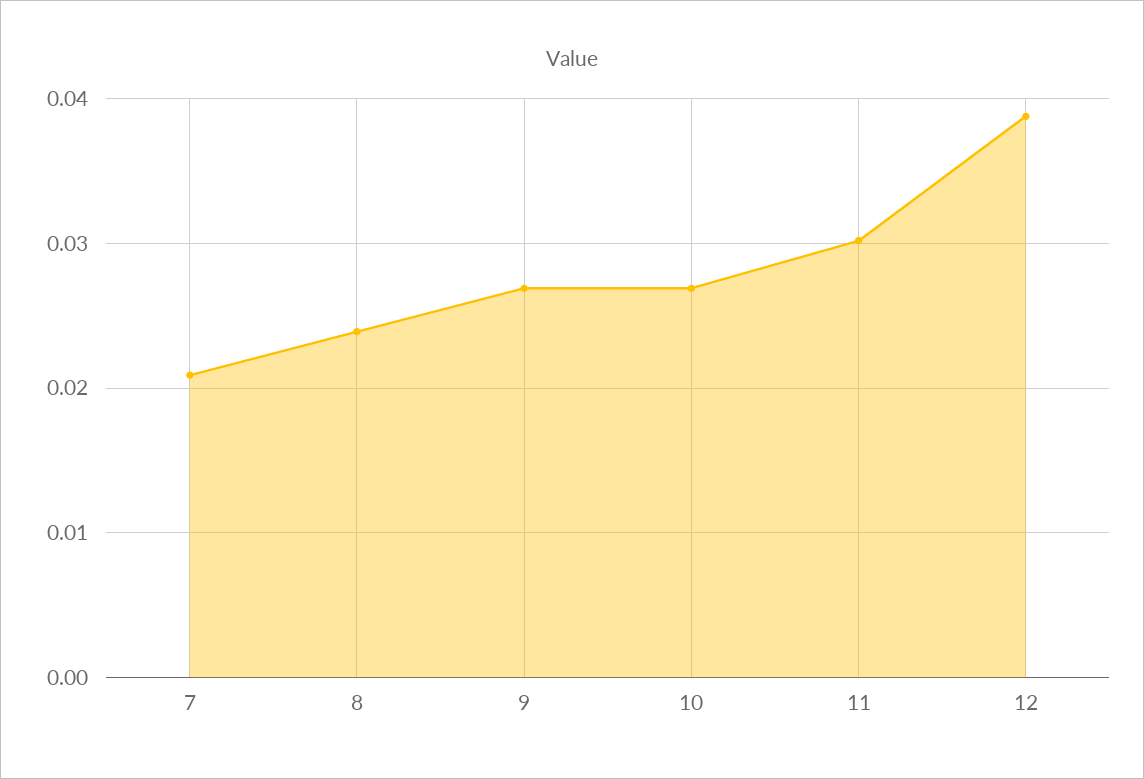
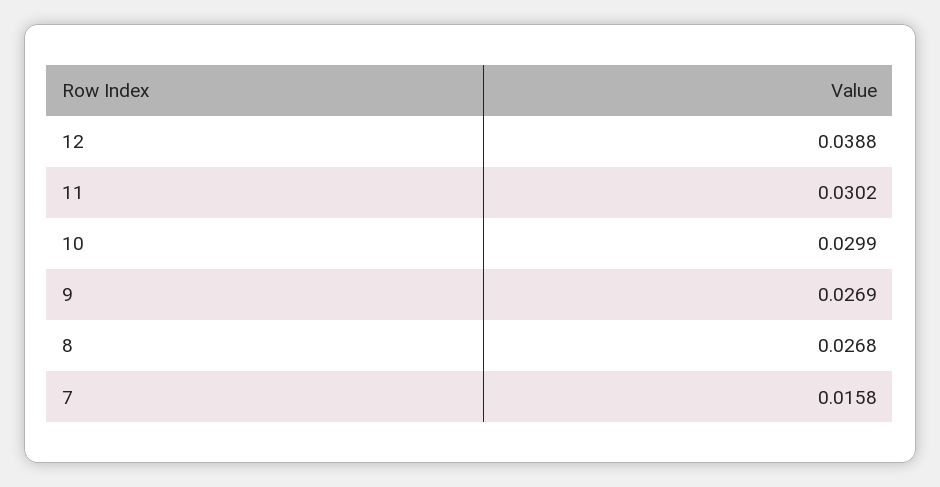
  {
-   "7": 0.021,
+   "7": 0.0158,
-   "8": 0.024,
+   "8": 0.0268,
    "9": 0.0269,
-   "10": 0.027,
+   "10": 0.0299,
    "11": 0.0302,
    "12": 0.0388
  }

